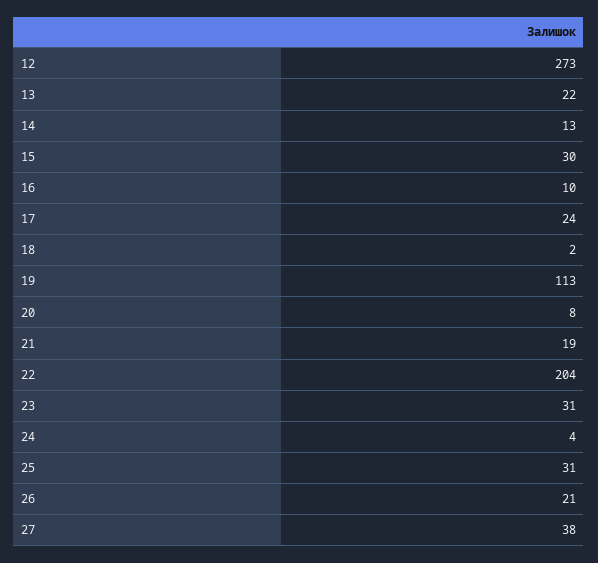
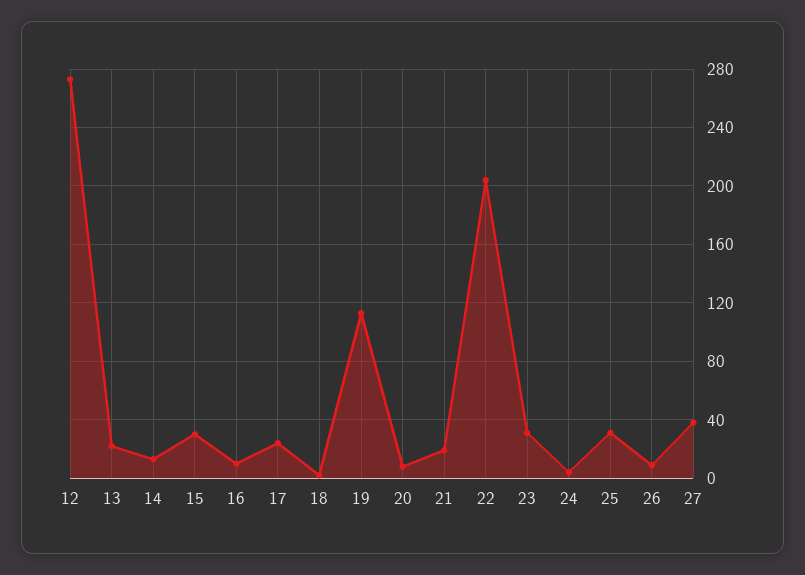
  {
    "12": 273,
    "13": 22,
    "14": 13,
    "15": 30,
    "16": 10,
    "17": 24,
    "18": 2,
    "19": 113,
    "20": 8,
    "21": 19,
    "22": 204,
    "23": 31,
    "24": 4,
    "25": 31,
-   "26": 21,
+   "26": 10,
    "27": 38
  }

